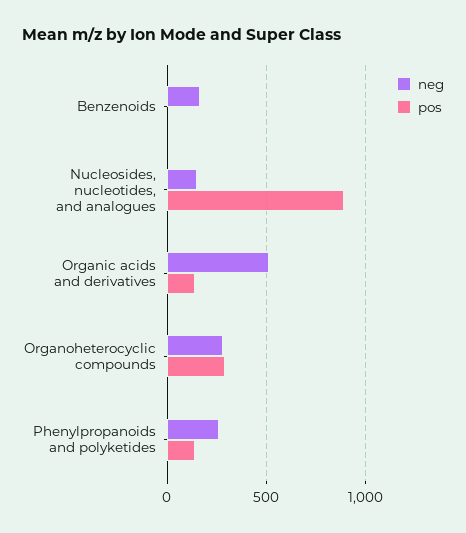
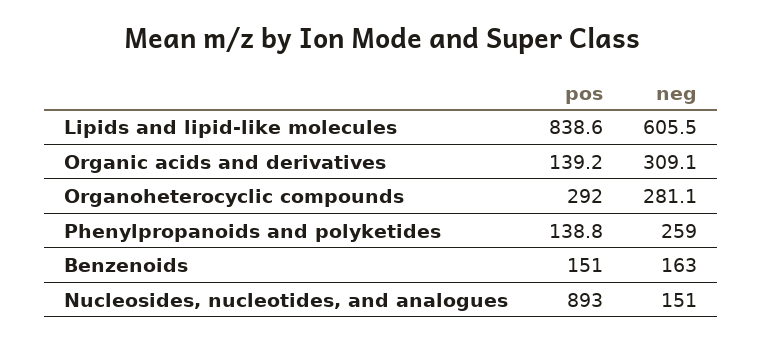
  {
    "neg": {
      "Benzenoids": 163,
      "Nucleosides, nucleotides, and analogues": 151,
-     "Organic acids and derivatives": 500,
+     "Organic acids and derivatives": 309.1,
      "Organoheterocyclic compounds": 281.1,
-     "Phenylpropanoids and polyketides": 259
+     "Phenylpropanoids and polyketides": 259,
+     "Lipids and lipid-like molecules": 605.5
    },
    "pos": {
-     "Benzenoids": 0,
+     "Benzenoids": 151,
      "Nucleosides, nucleotides, and analogues": 893,
      "Organic acids and derivatives": 139.2,
      "Organoheterocyclic compounds": 292,
-     "Phenylpropanoids and polyketides": 138.8
+     "Phenylpropanoids and polyketides": 138.8,
+     "Lipids and lipid-like molecules": 838.6
    }
  }

